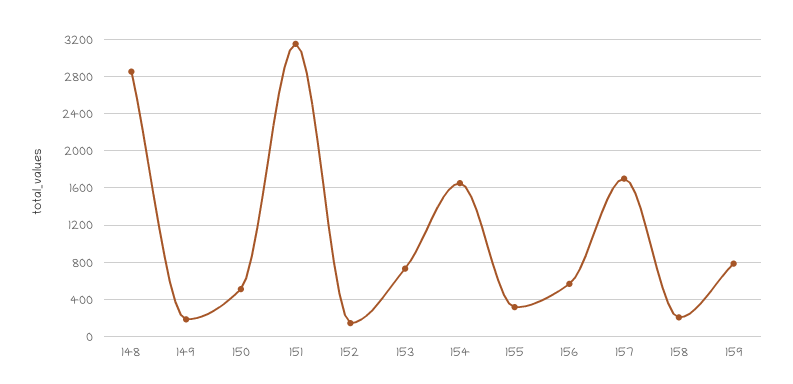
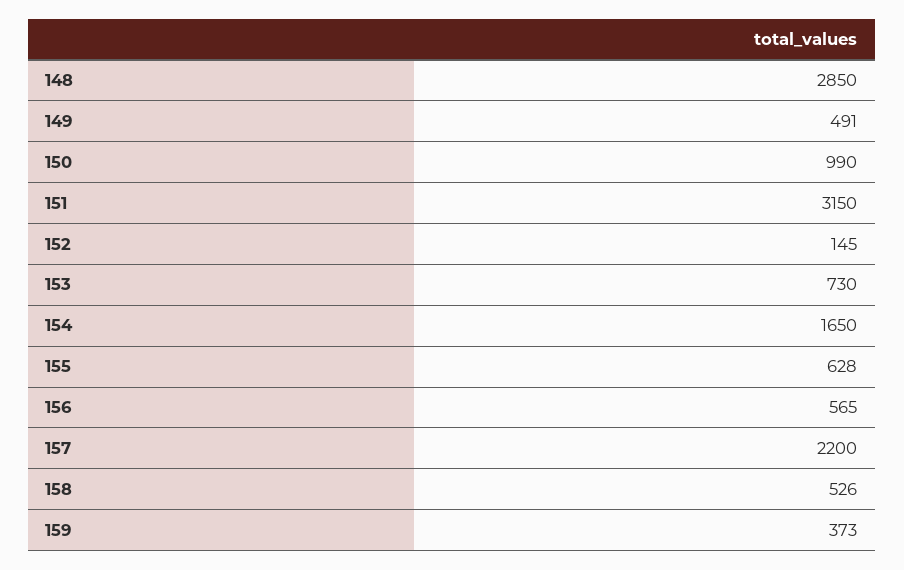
  {
    "148": 2850,
-   "149": 200,
+   "149": 491,
-   "150": 500,
+   "150": 990,
    "151": 3150,
    "152": 145,
    "153": 730,
    "154": 1650,
-   "155": 300,
+   "155": 628,
    "156": 565,
-   "157": 1700,
+   "157": 2200,
-   "158": 200,
+   "158": 526,
-   "159": 800
+   "159": 373
  }

